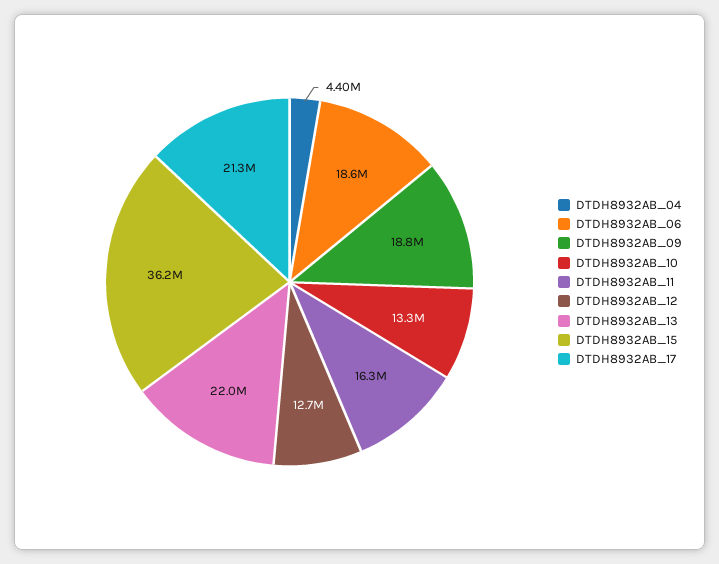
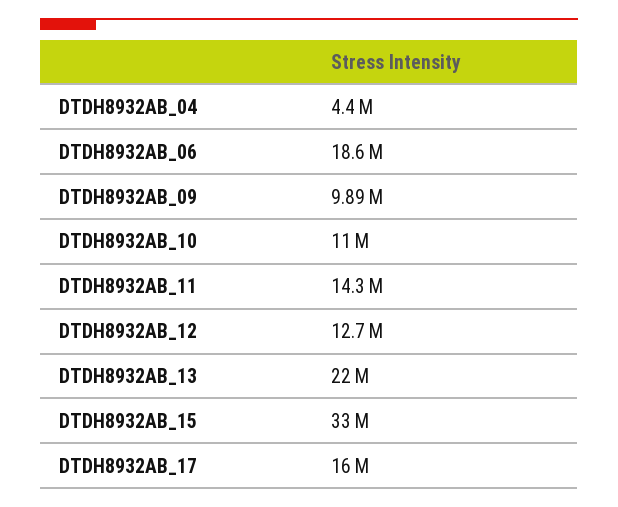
  {
    "DTDH8932AB_04": 4400000,
    "DTDH8932AB_06": 18600000,
-   "DTDH8932AB_09": 18800000,
+   "DTDH8932AB_09": 9890000,
-   "DTDH8932AB_10": 13300000,
+   "DTDH8932AB_10": 11000000,
-   "DTDH8932AB_11": 16300000,
+   "DTDH8932AB_11": 14300000,
    "DTDH8932AB_12": 12700000,
    "DTDH8932AB_13": 22000000,
-   "DTDH8932AB_15": 36200000,
+   "DTDH8932AB_15": 33000000,
-   "DTDH8932AB_17": 21300000
+   "DTDH8932AB_17": 16000000
  }

